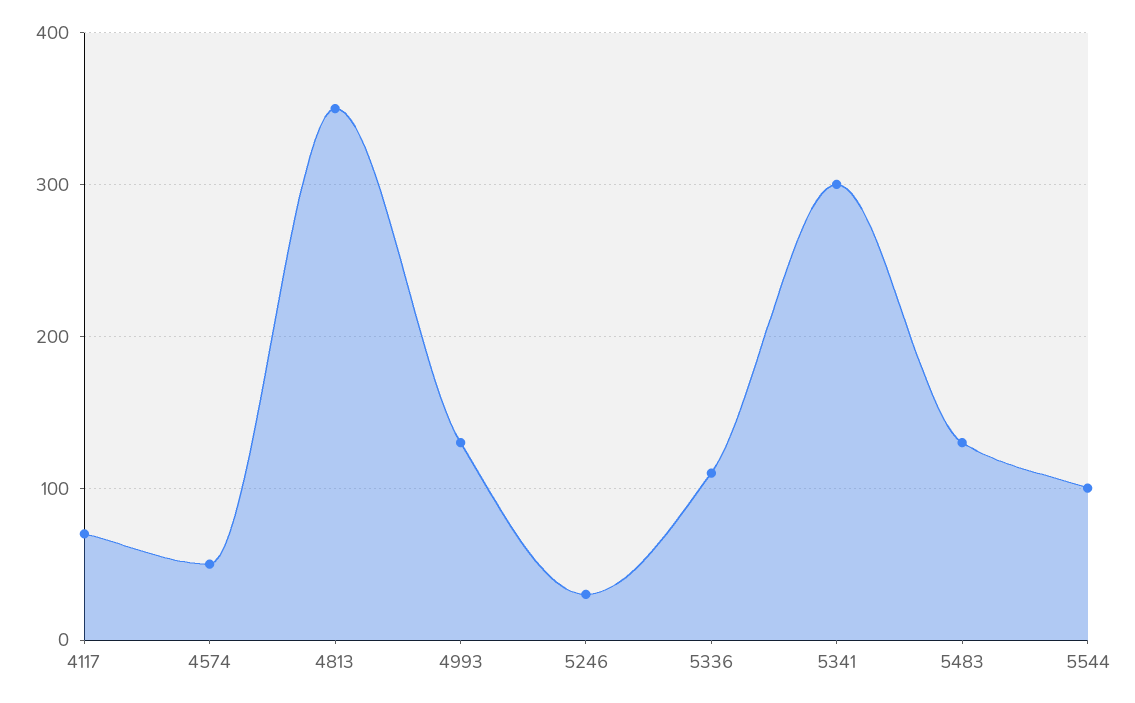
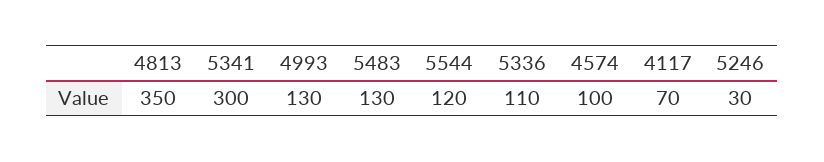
  {
    "4117": 70,
-   "4574": 50,
+   "4574": 100,
    "4813": 350,
    "4993": 130,
    "5246": 30,
    "5336": 110,
    "5341": 300,
    "5483": 130,
-   "5544": 100
+   "5544": 120
  }

